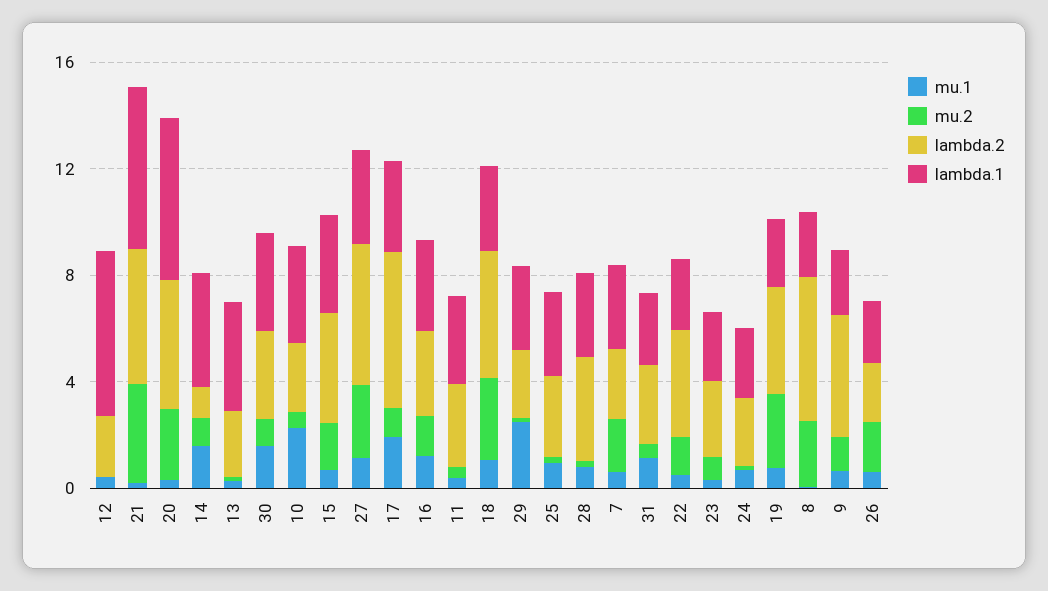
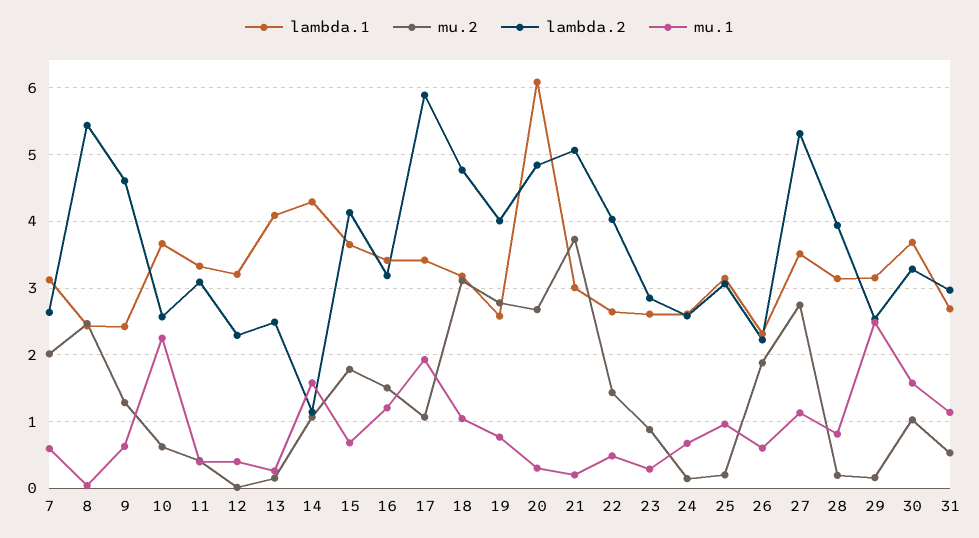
  {
    "mu.1": {
      "12": 0.4,
      "21": 0.2,
      "20": 0.3,
      "14": 1.6,
      "13": 0.3,
      "30": 1.6,
      "10": 2.3,
      "15": 0.7,
      "27": 1.1,
      "17": 1.9,
      "16": 1.2,
      "11": 0.4,
      "18": 1,
      "29": 2.5,
      "25": 1,
      "28": 0.8,
      "7": 0.6,
      "31": 1.1,
      "22": 0.5,
      "23": 0.3,
      "24": 0.7,
      "19": 0.8,
      "8": 0,
      "9": 0.6,
      "26": 0.6
    },
    "mu.2": {
      "12": 0,
      "21": 3.7,
      "20": 2.7,
      "14": 1.1,
      "13": 0.2,
      "30": 1,
      "10": 0.6,
      "15": 1.8,
      "27": 2.7,
      "17": 1.1,
      "16": 1.5,
      "11": 0.4,
      "18": 3.1,
      "29": 0.2,
      "25": 0.2,
      "28": 0.2,
      "7": 2,
      "31": 0.5,
      "22": 1.4,
      "23": 0.9,
      "24": 0.1,
      "19": 2.8,
      "8": 2.5,
      "9": 1.3,
      "26": 1.9
    },
    "lambda.2": {
      "12": 2.3,
      "21": 5.1,
      "20": 4.8,
      "14": 1.1,
      "13": 2.5,
      "30": 3.3,
      "10": 2.6,
      "15": 4.1,
      "27": 5.3,
      "17": 5.9,
      "16": 3.2,
      "11": 3.1,
      "18": 4.8,
      "29": 2.5,
      "25": 3.1,
      "28": 3.9,
      "7": 2.6,
      "31": 3,
      "22": 4,
      "23": 2.9,
      "24": 2.6,
      "19": 4,
      "8": 5.4,
      "9": 4.6,
      "26": 2.2
    },
    "lambda.1": {
-     "12": 6,
+     "12": 3.2,
-     "21": 6,
+     "21": 3,
      "20": 6.1,
      "14": 4.3,
      "13": 4.1,
      "30": 3.7,
      "10": 3.7,
      "15": 3.7,
      "27": 3.5,
      "17": 3.4,
      "16": 3.4,
      "11": 3.3,
      "18": 3.2,
      "29": 3.2,
      "25": 3.1,
      "28": 3.1,
      "7": 3.1,
      "31": 2.7,
      "22": 2.6,
      "23": 2.6,
      "24": 2.6,
      "19": 2.6,
      "8": 2.4,
      "9": 2.4,
      "26": 2.3
    }
  }

